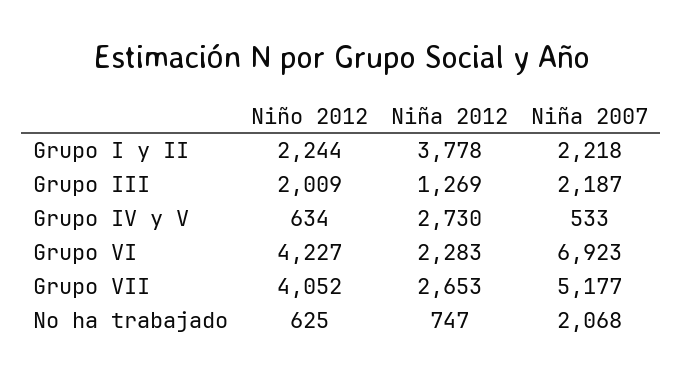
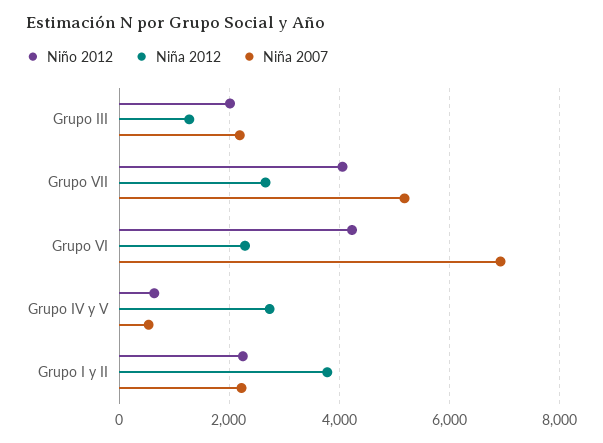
  {
    "Niño 2012": {
      "Grupo I y II": 2244,
      "Grupo III": 2009,
      "Grupo IV y V": 634,
      "Grupo VI": 4227,
-     "Grupo VII": 4052,
+     "Grupo VII": 4052
-     "No ha trabajado": 625
    },
    "Niña 2012": {
      "Grupo I y II": 3778,
      "Grupo III": 1269,
      "Grupo IV y V": 2730,
      "Grupo VI": 2283,
-     "Grupo VII": 2653,
+     "Grupo VII": 2653
-     "No ha trabajado": 747
    },
    "Niña 2007": {
      "Grupo I y II": 2218,
      "Grupo III": 2187,
      "Grupo IV y V": 533,
      "Grupo VI": 6923,
-     "Grupo VII": 5177,
+     "Grupo VII": 5177
-     "No ha trabajado": 2068
    }
  }

